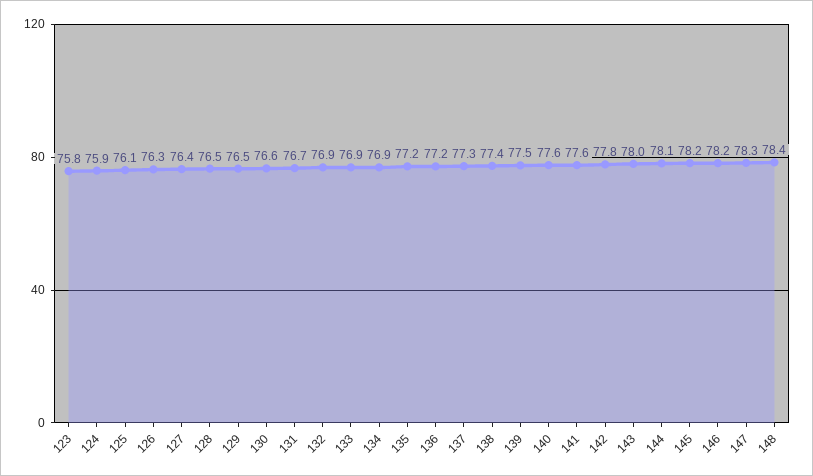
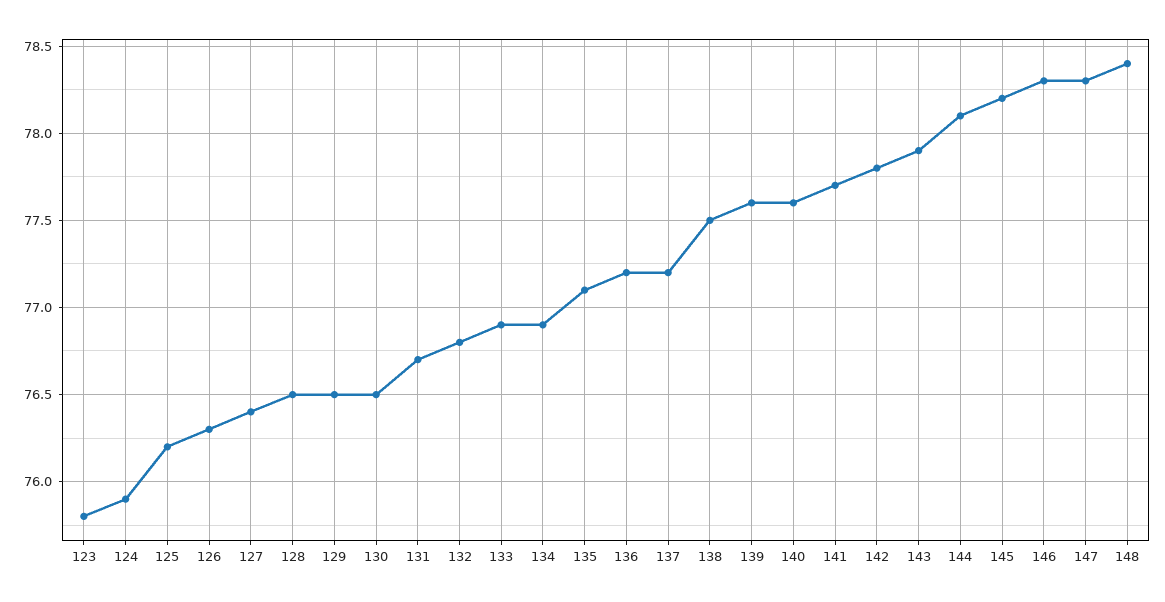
  {
    "123": 75.8,
    "124": 75.9,
-   "125": 76.1,
+   "125": 76.2,
    "126": 76.3,
    "127": 76.4,
    "128": 76.5,
    "129": 76.5,
-   "130": 76.6,
+   "130": 76.5,
    "131": 76.7,
-   "132": 76.9,
+   "132": 76.8,
    "133": 76.9,
    "134": 76.9,
-   "135": 77.2,
+   "135": 77.1,
    "136": 77.2,
-   "137": 77.3,
+   "137": 77.2,
-   "138": 77.4,
+   "138": 77.5,
-   "139": 77.5,
+   "139": 77.6,
    "140": 77.6,
-   "141": 77.6,
+   "141": 77.7,
    "142": 77.8,
-   "143": 78,
+   "143": 77.9,
    "144": 78.1,
    "145": 78.2,
-   "146": 78.2,
+   "146": 78.3,
    "147": 78.3,
    "148": 78.4
  }

